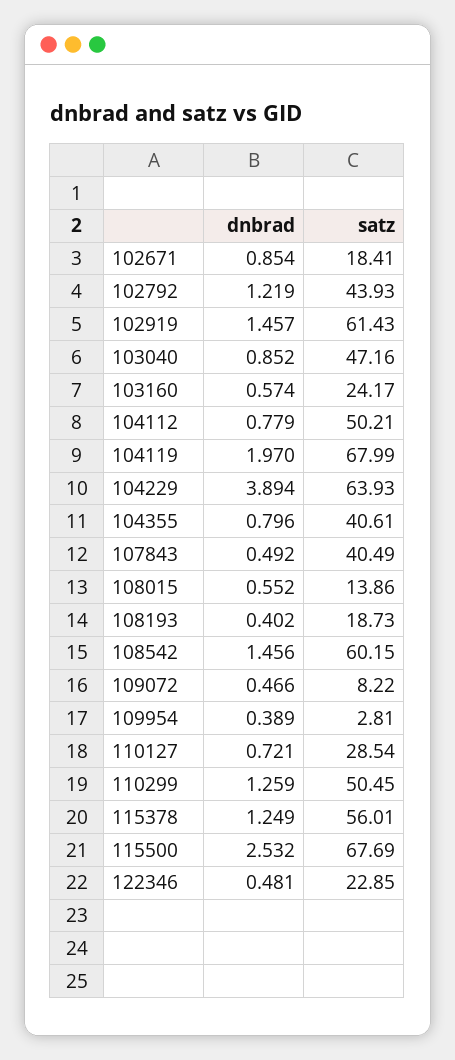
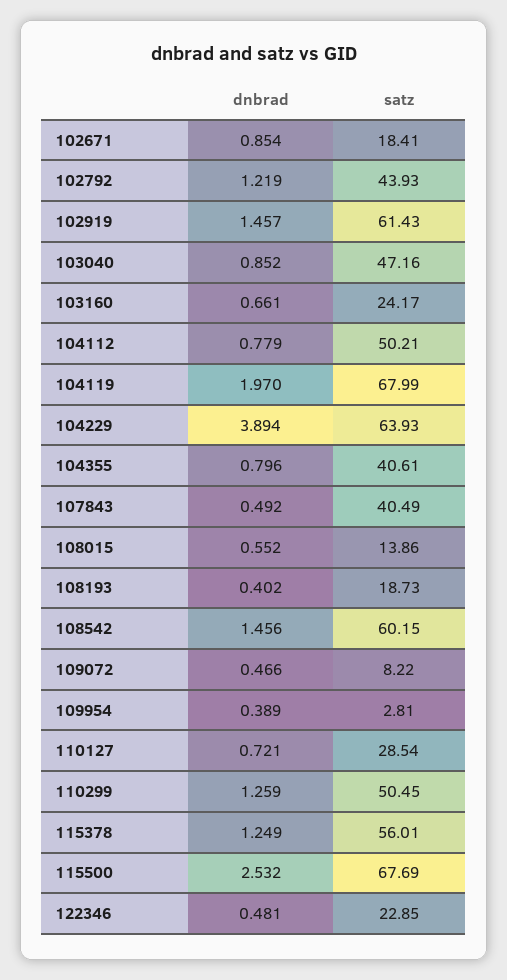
  {
    "dnbrad": {
      "102671": 0.854,
      "102792": 1.219,
      "102919": 1.457,
      "103040": 0.852,
-     "103160": 0.574,
+     "103160": 0.661,
      "104112": 0.779,
      "104119": 1.97,
      "104229": 3.894,
      "104355": 0.796,
      "107843": 0.492,
      "108015": 0.552,
      "108193": 0.402,
      "108542": 1.456,
      "109072": 0.466,
      "109954": 0.389,
      "110127": 0.721,
      "110299": 1.259,
      "115378": 1.249,
      "115500": 2.532,
      "122346": 0.481
    },
    "satz": {
      "102671": 18.41,
      "102792": 43.93,
      "102919": 61.43,
      "103040": 47.16,
      "103160": 24.17,
      "104112": 50.21,
      "104119": 67.99,
      "104229": 63.93,
      "104355": 40.61,
      "107843": 40.49,
      "108015": 13.86,
      "108193": 18.73,
      "108542": 60.15,
      "109072": 8.22,
      "109954": 2.81,
      "110127": 28.54,
      "110299": 50.45,
      "115378": 56.01,
      "115500": 67.69,
      "122346": 22.85
    }
  }

